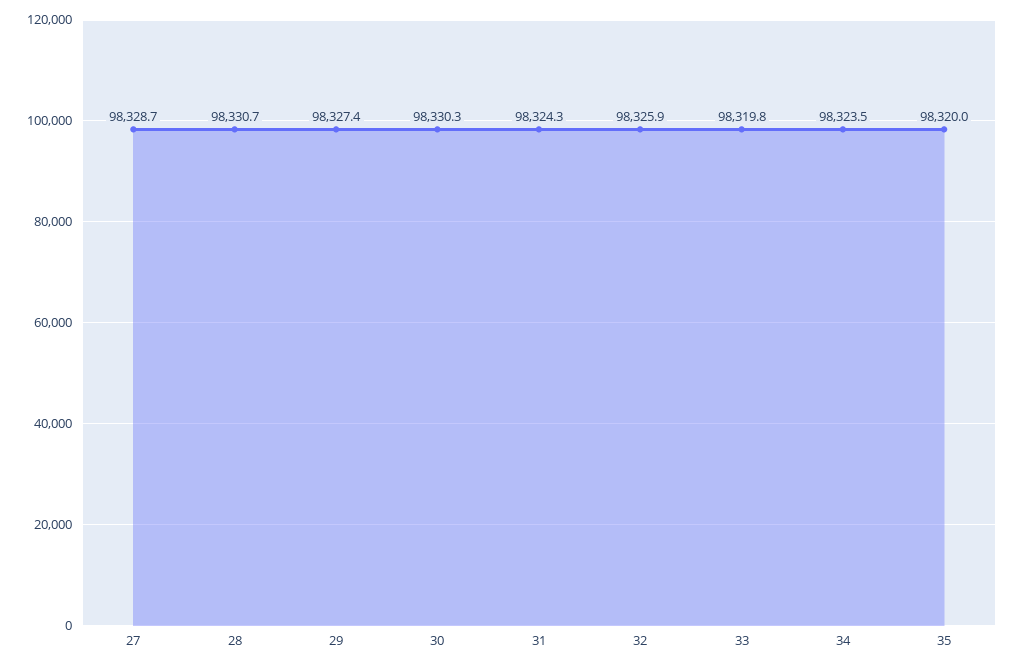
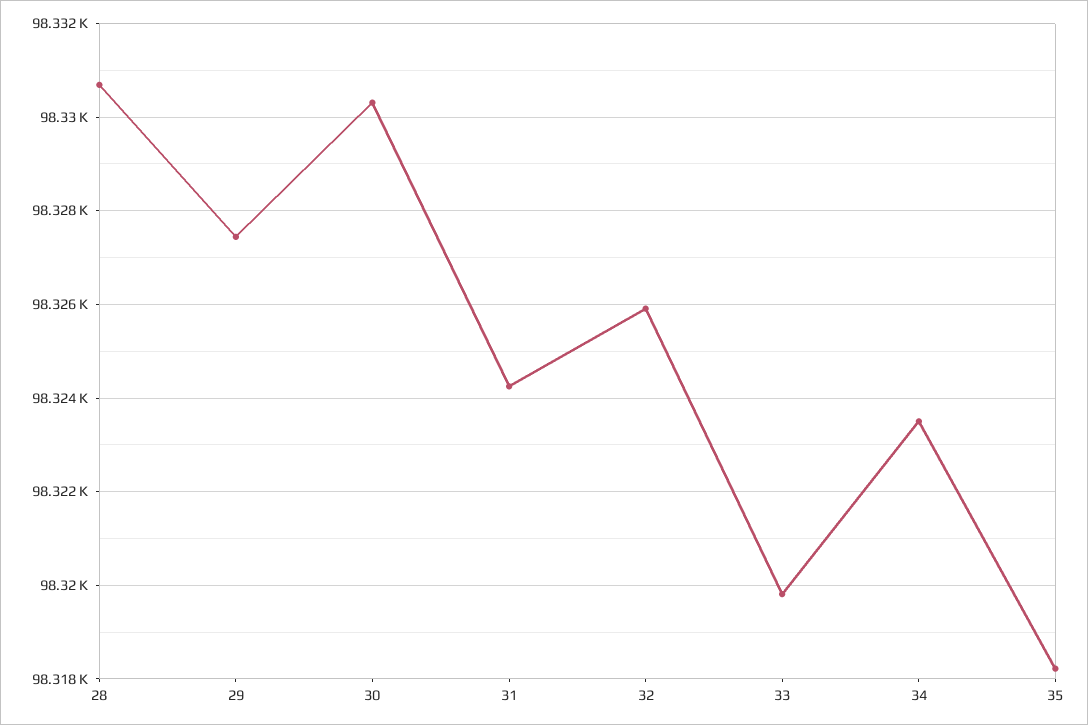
  {
-   "27": 98328.7,
    "28": 98330.7,
    "29": 98327.4,
    "30": 98330.3,
    "31": 98324.3,
    "32": 98325.9,
    "33": 98319.8,
    "34": 98323.5,
-   "35": 98320
+   "35": 98318.2
  }

